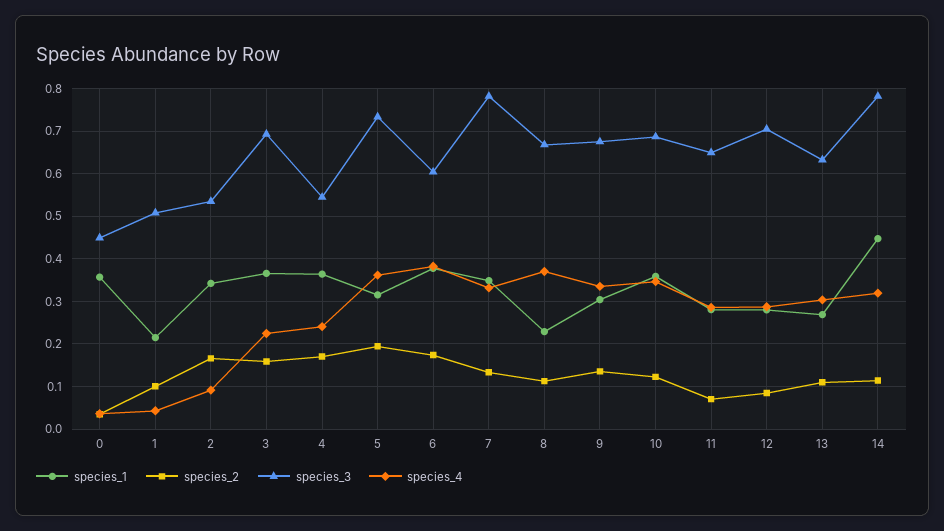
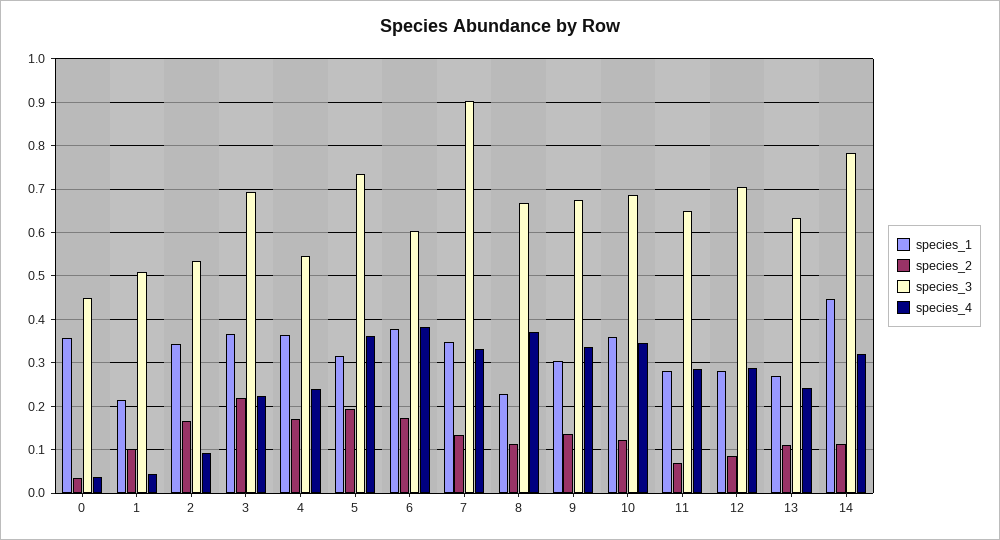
  {
    "species_1": {
      "0": 0.36,
      "1": 0.22,
      "2": 0.34,
      "3": 0.36,
      "4": 0.36,
      "5": 0.32,
      "6": 0.38,
      "7": 0.34,
      "8": 0.22,
      "9": 0.3,
      "10": 0.36,
      "11": 0.28,
      "12": 0.28,
      "13": 0.26,
      "14": 0.44
    },
    "species_2": {
      "0": 0.04,
      "1": 0.1,
      "2": 0.16,
-     "3": 0.16,
+     "3": 0.22,
      "4": 0.18,
      "5": 0.2,
      "6": 0.18,
      "7": 0.14,
      "8": 0.12,
      "9": 0.14,
      "10": 0.12,
      "11": 0.08,
      "12": 0.08,
      "13": 0.1,
      "14": 0.12
    },
    "species_3": {
      "0": 0.44,
      "1": 0.5,
      "2": 0.54,
      "3": 0.7,
      "4": 0.54,
      "5": 0.74,
      "6": 0.6,
-     "7": 0.78,
+     "7": 0.9,
      "8": 0.66,
      "9": 0.68,
      "10": 0.68,
      "11": 0.64,
      "12": 0.7,
      "13": 0.64,
      "14": 0.78
    },
    "species_4": {
      "0": 0.04,
      "1": 0.04,
      "2": 0.1,
      "3": 0.22,
      "4": 0.24,
      "5": 0.36,
      "6": 0.38,
      "7": 0.34,
      "8": 0.38,
      "9": 0.34,
      "10": 0.34,
      "11": 0.28,
      "12": 0.28,
-     "13": 0.3,
+     "13": 0.24,
      "14": 0.32
    }
  }

